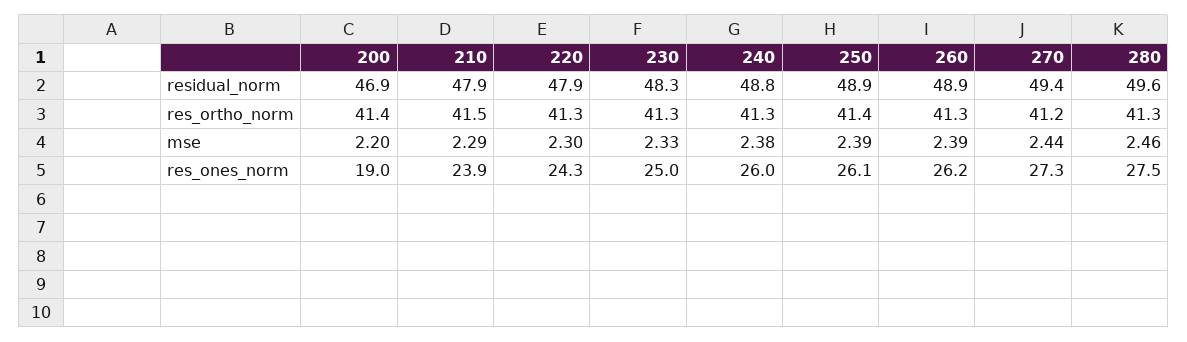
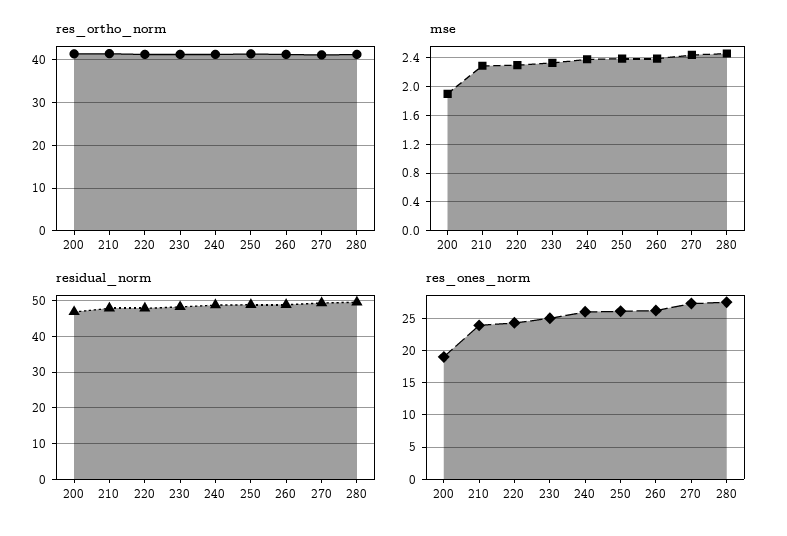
  {
    "residual_norm": {
      "200": 46.9,
      "210": 47.9,
      "220": 47.9,
      "230": 48.3,
      "240": 48.8,
      "250": 48.9,
      "260": 48.9,
      "270": 49.4,
      "280": 49.6
    },
    "res_ortho_norm": {
      "200": 41.4,
      "210": 41.5,
      "220": 41.3,
      "230": 41.3,
      "240": 41.3,
      "250": 41.4,
      "260": 41.3,
      "270": 41.2,
      "280": 41.3
    },
    "mse": {
-     "200": 2.2,
+     "200": 1.9,
      "210": 2.29,
      "220": 2.3,
      "230": 2.33,
      "240": 2.38,
      "250": 2.39,
      "260": 2.39,
      "270": 2.44,
      "280": 2.46
    },
    "res_ones_norm": {
      "200": 19,
      "210": 23.9,
      "220": 24.3,
      "230": 25,
      "240": 26,
      "250": 26.1,
      "260": 26.2,
      "270": 27.3,
      "280": 27.5
    }
  }

